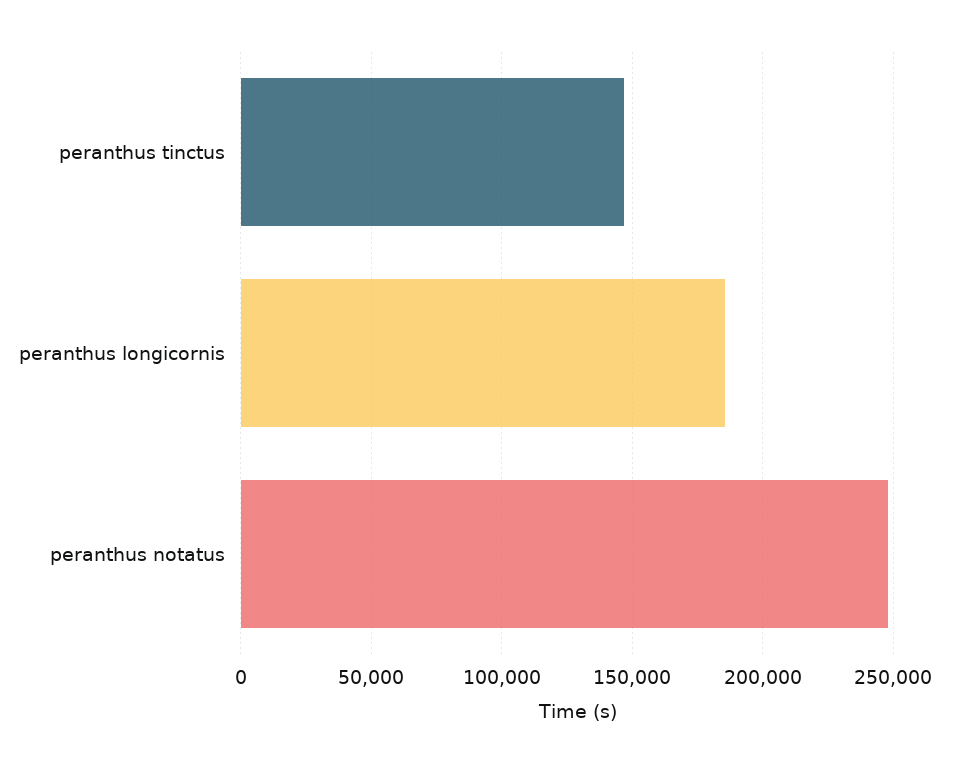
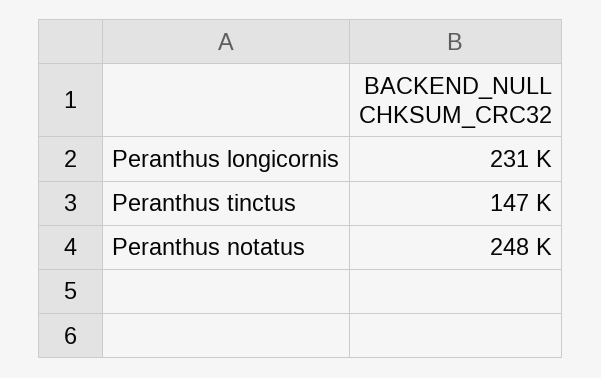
  {
    "peranthus tinctus": 147000,
-   "peranthus longicornis": 185000,
+   "peranthus longicornis": 231000,
    "peranthus notatus": 248000
  }

